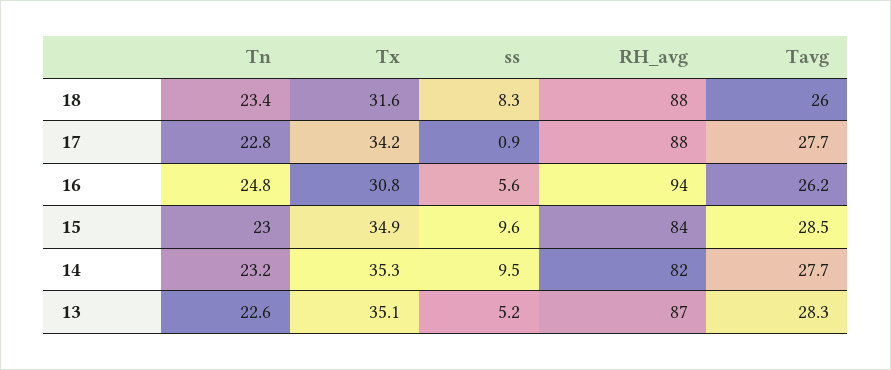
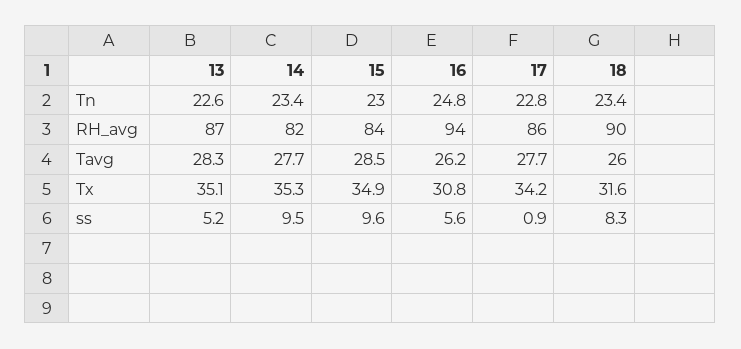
  {
    "Tn": {
      "18": 23.4,
      "17": 22.8,
      "16": 24.8,
      "15": 23,
-     "14": 23.2,
+     "14": 23.4,
      "13": 22.6
    },
    "Tx": {
      "18": 31.6,
      "17": 34.2,
      "16": 30.8,
      "15": 34.9,
      "14": 35.3,
      "13": 35.1
    },
    "ss": {
      "18": 8.3,
      "17": 0.9,
      "16": 5.6,
      "15": 9.6,
      "14": 9.5,
      "13": 5.2
    },
    "RH_avg": {
-     "18": 88,
+     "18": 90,
-     "17": 88,
+     "17": 86,
      "16": 94,
      "15": 84,
      "14": 82,
      "13": 87
    },
    "Tavg": {
      "18": 26,
      "17": 27.7,
      "16": 26.2,
      "15": 28.5,
      "14": 27.7,
      "13": 28.3
    }
  }

